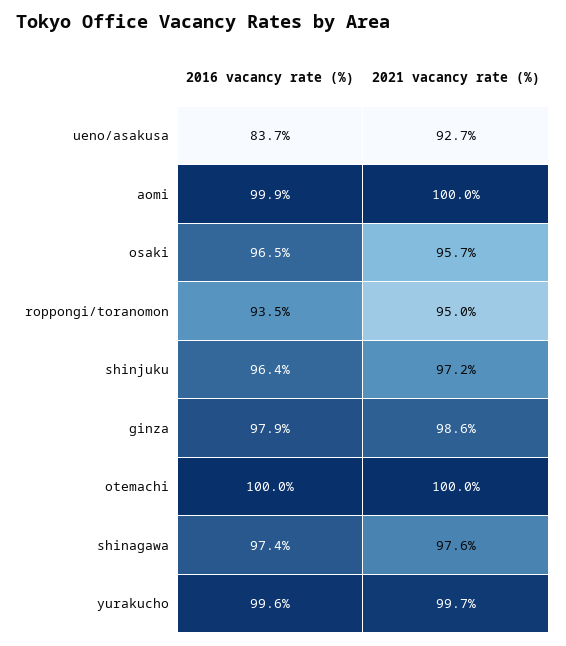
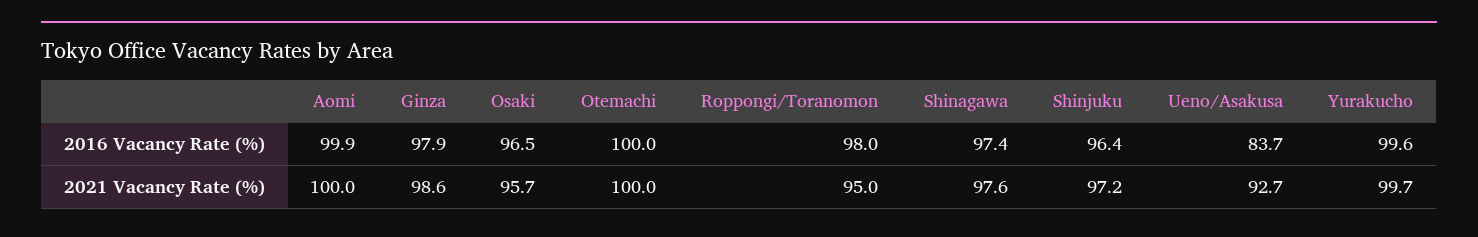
  {
    "2016 vacancy rate (%)": {
      "ueno/asakusa": 83.7,
      "aomi": 99.9,
      "osaki": 96.5,
-     "roppongi/toranomon": 93.5,
+     "roppongi/toranomon": 98,
      "shinjuku": 96.4,
      "ginza": 97.9,
      "otemachi": 100,
      "shinagawa": 97.4,
      "yurakucho": 99.6
    },
    "2021 vacancy rate (%)": {
      "ueno/asakusa": 92.7,
      "aomi": 100,
      "osaki": 95.7,
      "roppongi/toranomon": 95,
      "shinjuku": 97.2,
      "ginza": 98.6,
      "otemachi": 100,
      "shinagawa": 97.6,
      "yurakucho": 99.7
    }
  }

